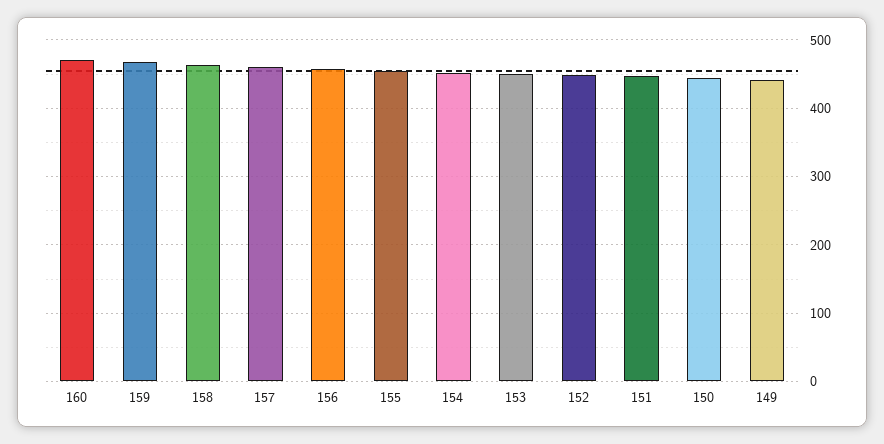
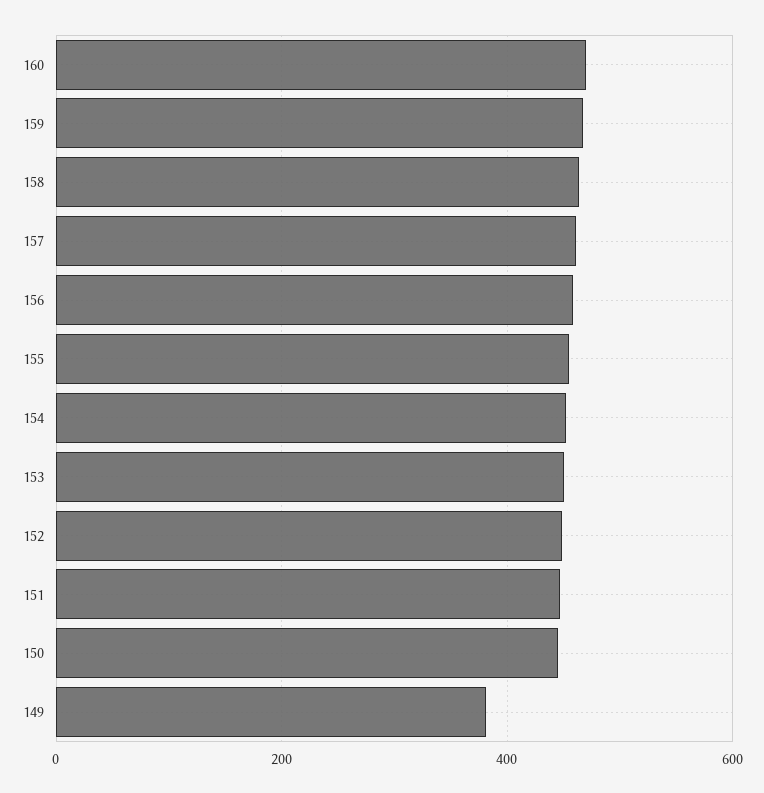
  {
    "160": 470,
    "159": 470,
    "158": 460,
    "157": 460,
    "156": 460,
    "155": 460,
    "154": 450,
    "153": 450,
    "152": 450,
    "151": 450,
    "150": 450,
-   "149": 440
+   "149": 380
  }

